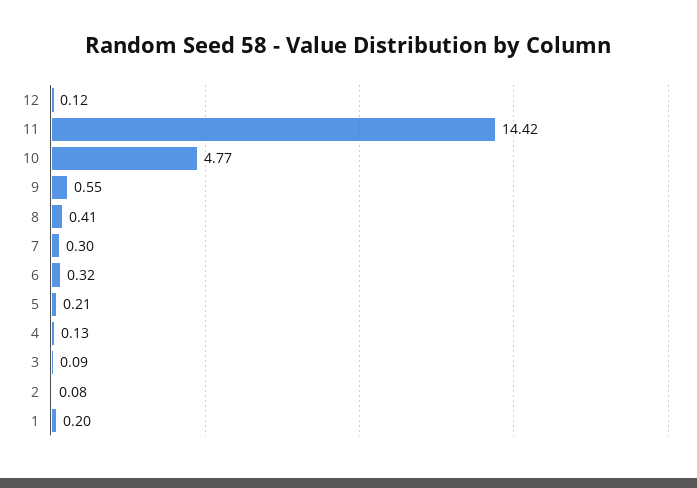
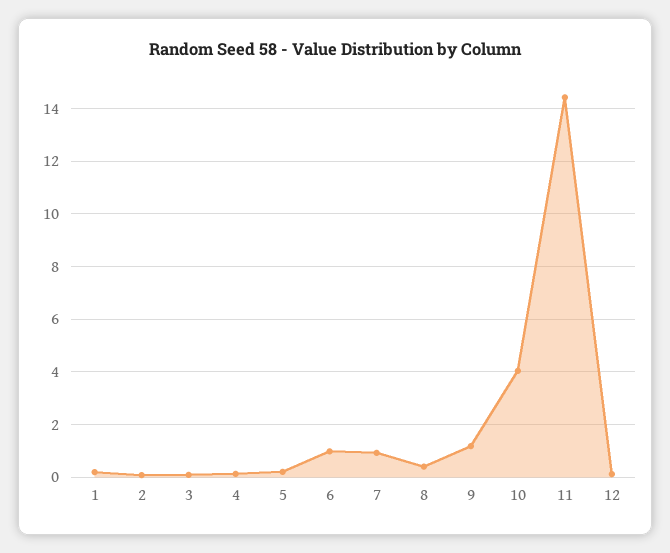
  {
    "12": 0.12,
    "11": 14.42,
-   "10": 4.77,
+   "10": 4,
-   "9": 0.55,
+   "9": 1.25,
    "8": 0.41,
-   "7": 0.3,
+   "7": 1,
-   "6": 0.32,
+   "6": 1,
    "5": 0.21,
    "4": 0.13,
    "3": 0.09,
    "2": 0.08,
    "1": 0.2
  }

